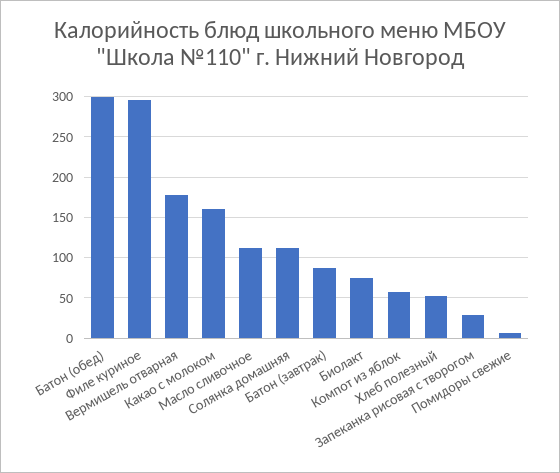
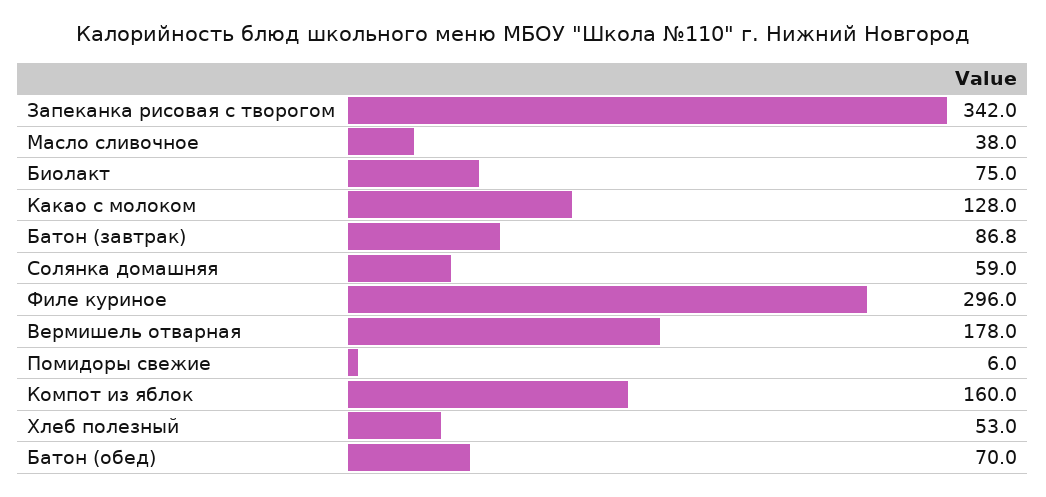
  {
-   "Батон (обед)": 300,
+   "Батон (обед)": 70,
    "Филе куриное": 296,
    "Вермишель отварная": 178,
-   "Какао с молоком": 160,
+   "Какао с молоком": 128,
-   "Масло сливочное": 110,
+   "Масло сливочное": 38,
-   "Солянка домашняя": 110,
+   "Солянка домашняя": 59,
    "Батон (завтрак)": 86.8,
    "Биолакт": 75,
-   "Компот из яблок": 60,
+   "Компот из яблок": 160,
    "Хлеб полезный": 53,
-   "Запеканка рисовая с творогом": 30,
+   "Запеканка рисовая с творогом": 342,
    "Помидоры свежие": 6
  }

